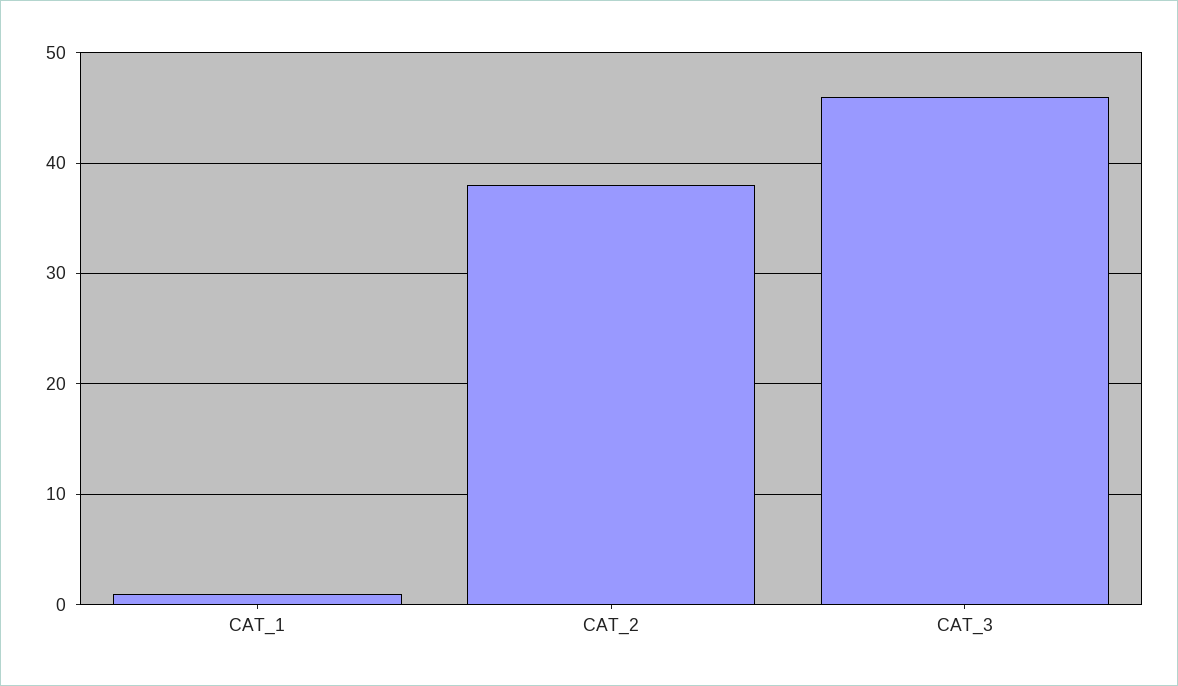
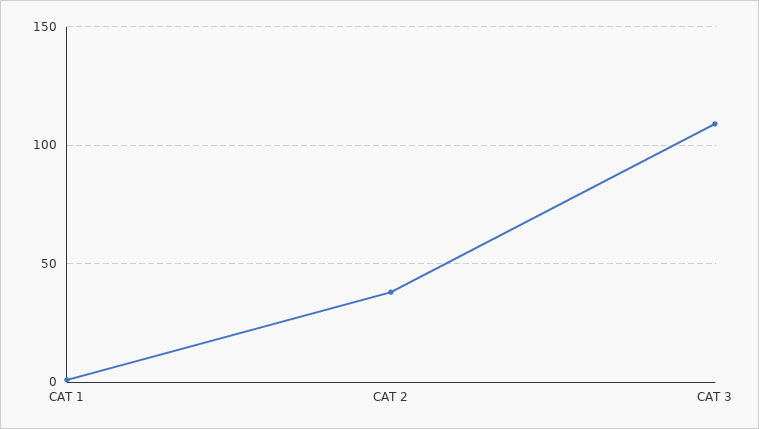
  {
    "CAT_1": 1,
    "CAT_2": 38,
-   "CAT_3": 46
+   "CAT_3": 110
  }

